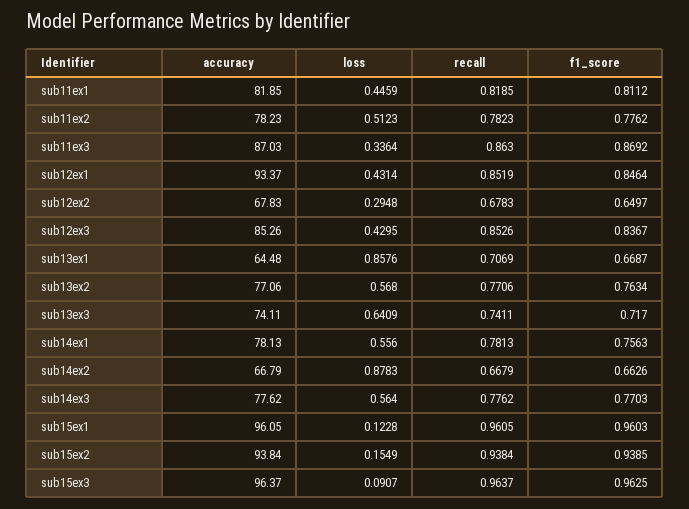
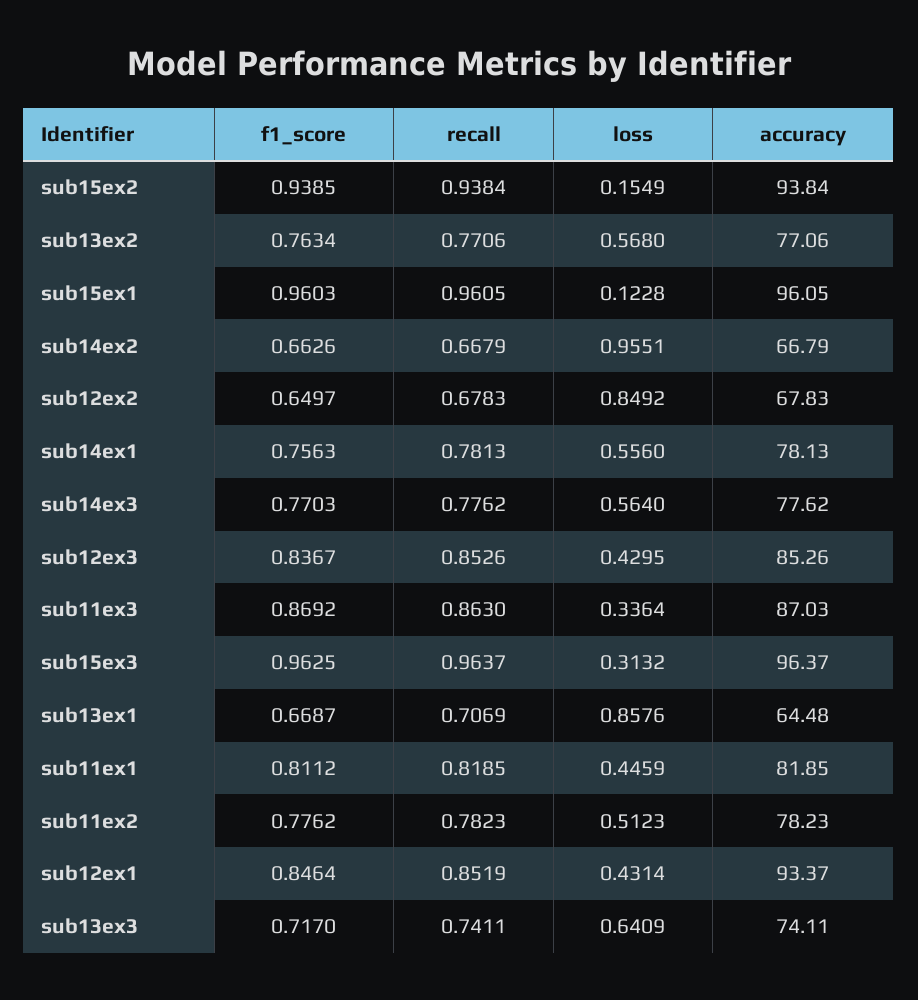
  {
    "accuracy": {
      "sub11ex1": 81.85,
      "sub11ex2": 78.23,
      "sub11ex3": 87.03,
      "sub12ex1": 93.37,
      "sub12ex2": 67.83,
      "sub12ex3": 85.26,
      "sub13ex1": 64.48,
      "sub13ex2": 77.06,
      "sub13ex3": 74.11,
      "sub14ex1": 78.13,
      "sub14ex2": 66.79,
      "sub14ex3": 77.62,
      "sub15ex1": 96.05,
      "sub15ex2": 93.84,
      "sub15ex3": 96.37
    },
    "loss": {
      "sub11ex1": 0.4459,
      "sub11ex2": 0.5123,
      "sub11ex3": 0.3364,
      "sub12ex1": 0.4314,
-     "sub12ex2": 0.2948,
+     "sub12ex2": 0.8492,
      "sub12ex3": 0.4295,
      "sub13ex1": 0.8576,
      "sub13ex2": 0.568,
      "sub13ex3": 0.6409,
      "sub14ex1": 0.556,
-     "sub14ex2": 0.8783,
+     "sub14ex2": 0.9551,
      "sub14ex3": 0.564,
      "sub15ex1": 0.1228,
      "sub15ex2": 0.1549,
-     "sub15ex3": 0.0907
+     "sub15ex3": 0.3132
    },
    "recall": {
      "sub11ex1": 0.8185,
      "sub11ex2": 0.7823,
      "sub11ex3": 0.863,
      "sub12ex1": 0.8519,
      "sub12ex2": 0.6783,
      "sub12ex3": 0.8526,
      "sub13ex1": 0.7069,
      "sub13ex2": 0.7706,
      "sub13ex3": 0.7411,
      "sub14ex1": 0.7813,
      "sub14ex2": 0.6679,
      "sub14ex3": 0.7762,
      "sub15ex1": 0.9605,
      "sub15ex2": 0.9384,
      "sub15ex3": 0.9637
    },
    "f1_score": {
      "sub11ex1": 0.8112,
      "sub11ex2": 0.7762,
      "sub11ex3": 0.8692,
      "sub12ex1": 0.8464,
      "sub12ex2": 0.6497,
      "sub12ex3": 0.8367,
      "sub13ex1": 0.6687,
      "sub13ex2": 0.7634,
      "sub13ex3": 0.717,
      "sub14ex1": 0.7563,
      "sub14ex2": 0.6626,
      "sub14ex3": 0.7703,
      "sub15ex1": 0.9603,
      "sub15ex2": 0.9385,
      "sub15ex3": 0.9625
    }
  }

